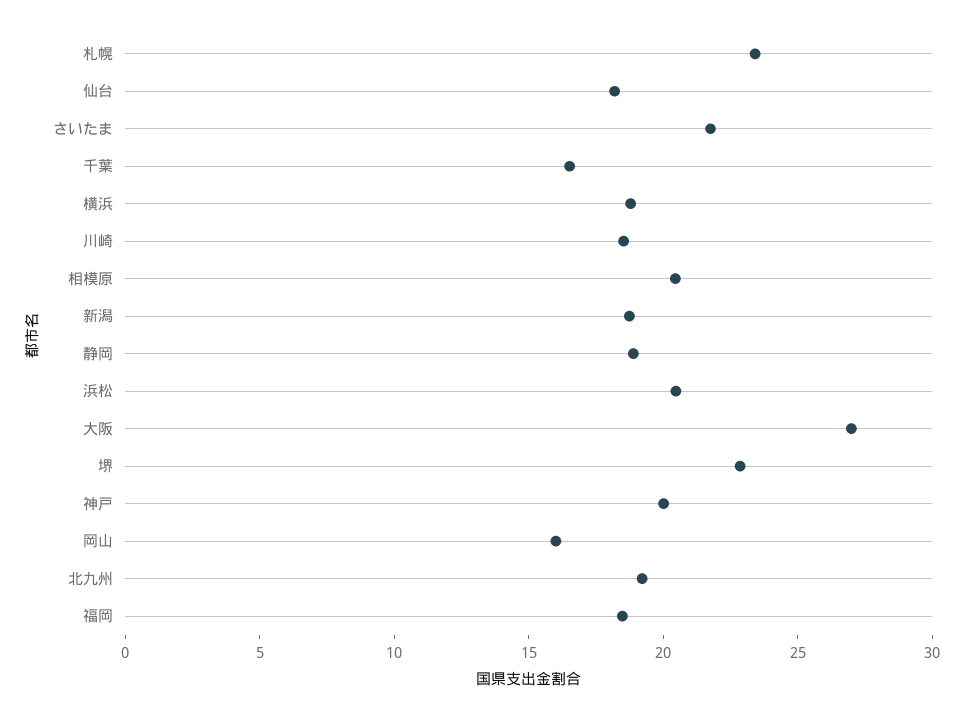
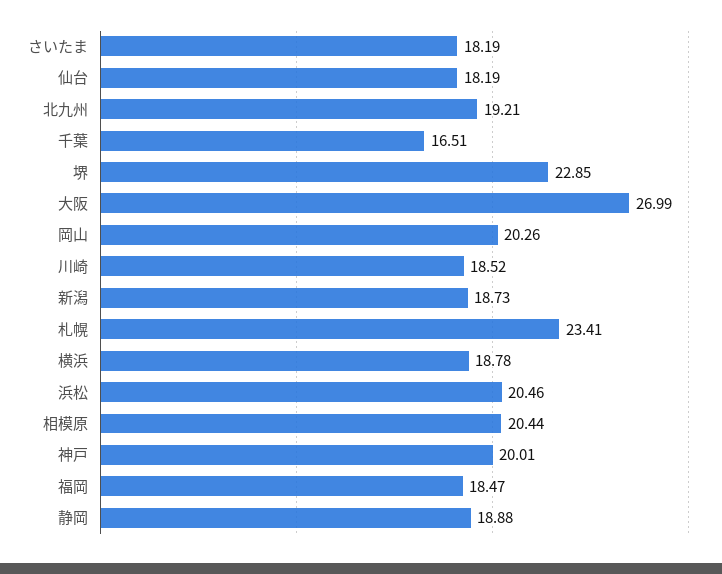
  {
    "札幌": 23.41,
    "仙台": 18.19,
-   "さいたま": 22,
+   "さいたま": 18.19,
    "千葉": 16.51,
    "横浜": 18.78,
    "川崎": 18.52,
    "相模原": 20.44,
    "新潟": 18.73,
    "静岡": 18.88,
    "浜松": 20.46,
    "大阪": 26.99,
    "堺": 22.85,
    "神戸": 20.01,
-   "岡山": 16,
+   "岡山": 20.26,
    "北九州": 19.21,
    "福岡": 18.47
  }

